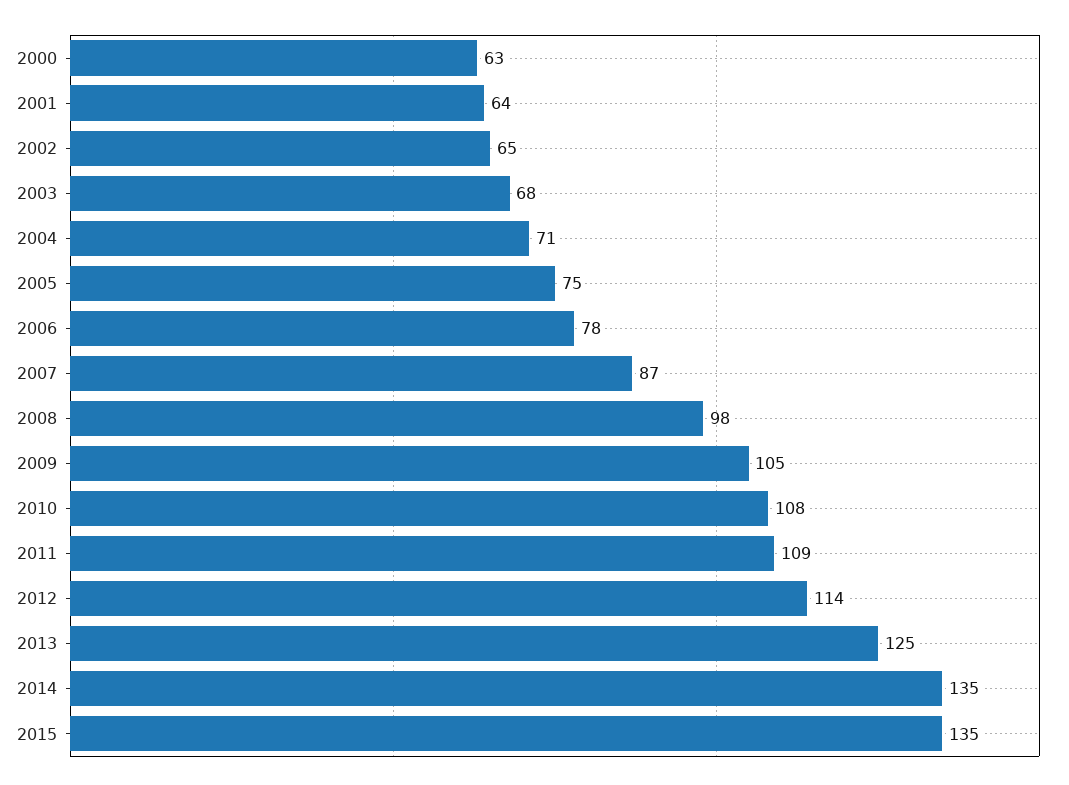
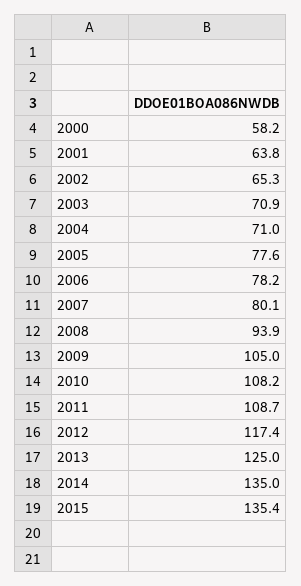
  {
-   "2000": 63,
+   "2000": 58.2,
    "2001": 63.8,
    "2002": 65.3,
-   "2003": 68,
+   "2003": 70.9,
    "2004": 71,
-   "2005": 75,
+   "2005": 77.6,
    "2006": 78.2,
-   "2007": 87,
+   "2007": 80.1,
-   "2008": 98,
+   "2008": 93.9,
    "2009": 105,
    "2010": 108.2,
    "2011": 108.7,
-   "2012": 114,
+   "2012": 117.4,
    "2013": 125,
    "2014": 135,
    "2015": 135.4
  }

